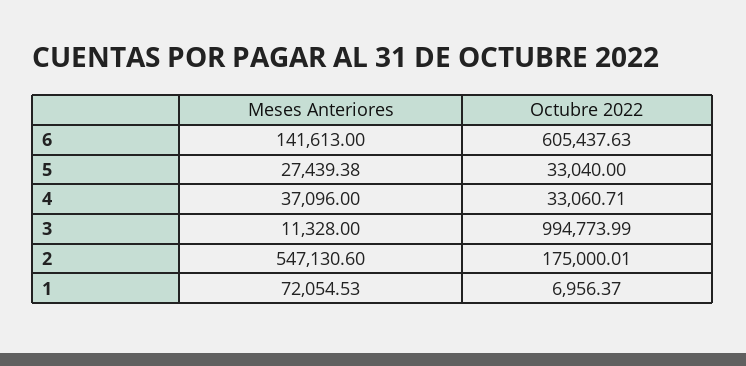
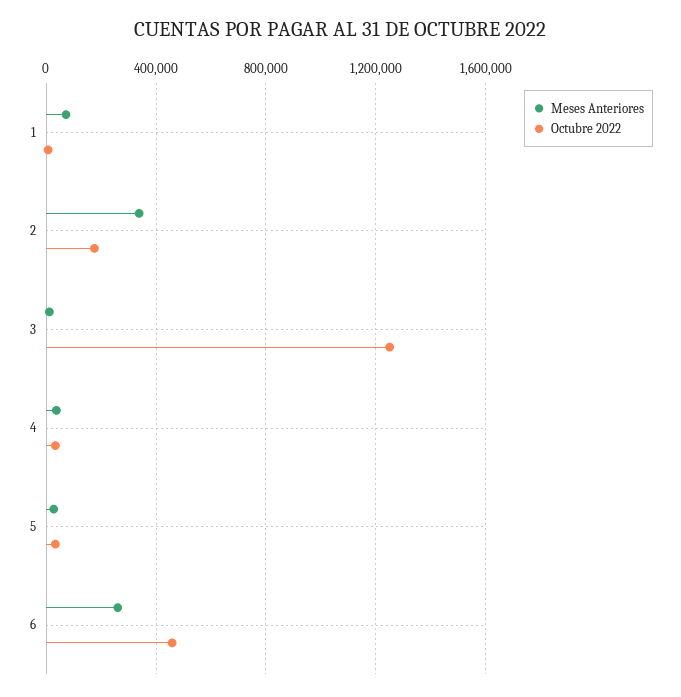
  {
    "Meses Anteriores": {
-     "6": 141613,
+     "6": 250000,
      "5": 27439.38,
      "4": 37096,
      "3": 11328,
-     "2": 547130.6,
+     "2": 350000,
      "1": 72054.53
    },
    "Octubre 2022": {
-     "6": 605437.63,
+     "6": 450000,
      "5": 33040,
      "4": 33060.71,
-     "3": 994773.99,
+     "3": 1250000,
      "2": 175000.01,
      "1": 6956.37
    }
  }

